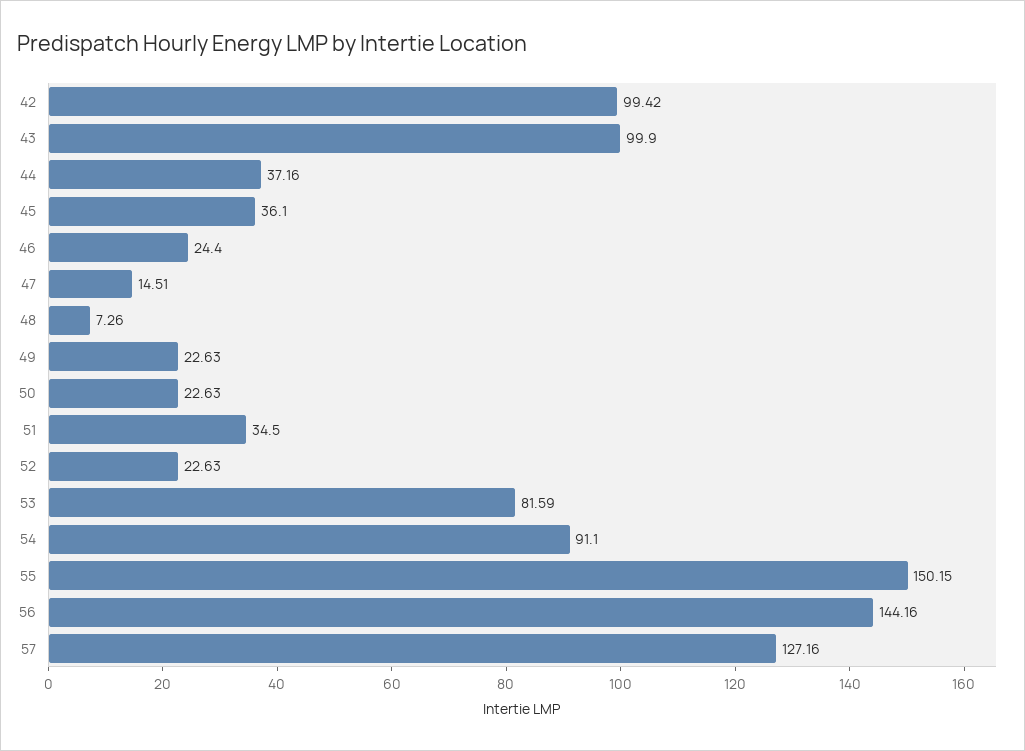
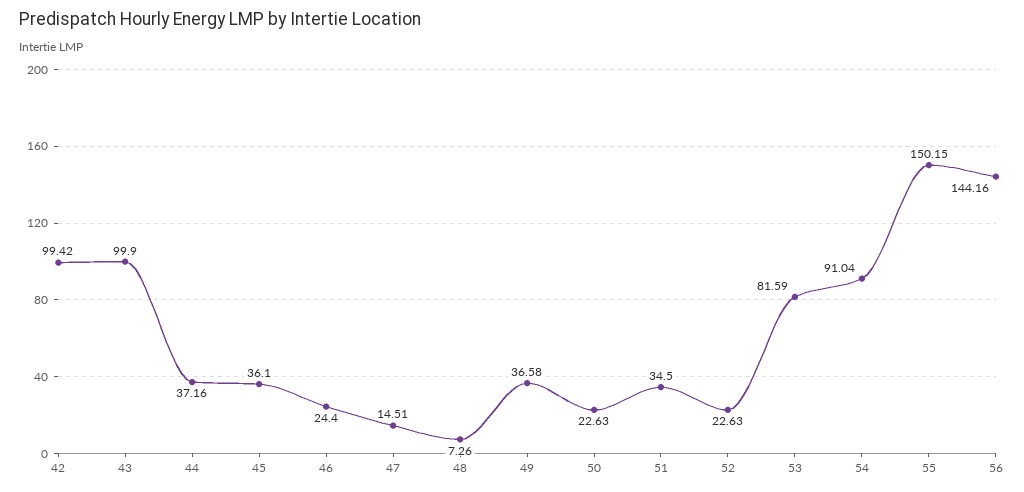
  {
    "42": 99.42,
    "43": 99.9,
    "44": 37.16,
    "45": 36.1,
    "46": 24.4,
    "47": 14.51,
    "48": 7.26,
-   "49": 22.63,
+   "49": 36.58,
    "50": 22.63,
    "51": 34.5,
    "52": 22.63,
    "53": 81.59,
-   "54": 91.1,
+   "54": 91.04,
    "55": 150.15,
-   "56": 144.16,
+   "56": 144.16
-   "57": 127.16
  }

